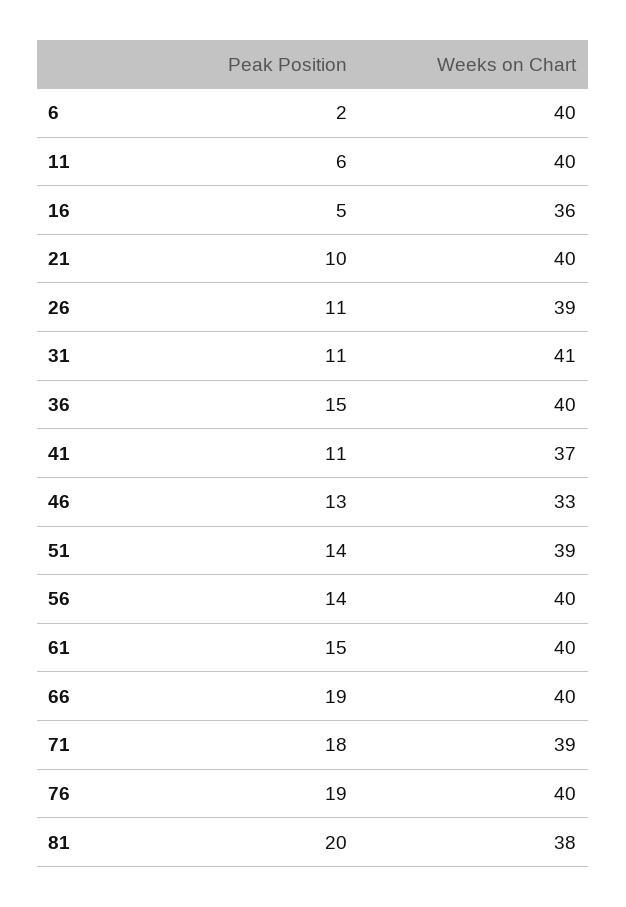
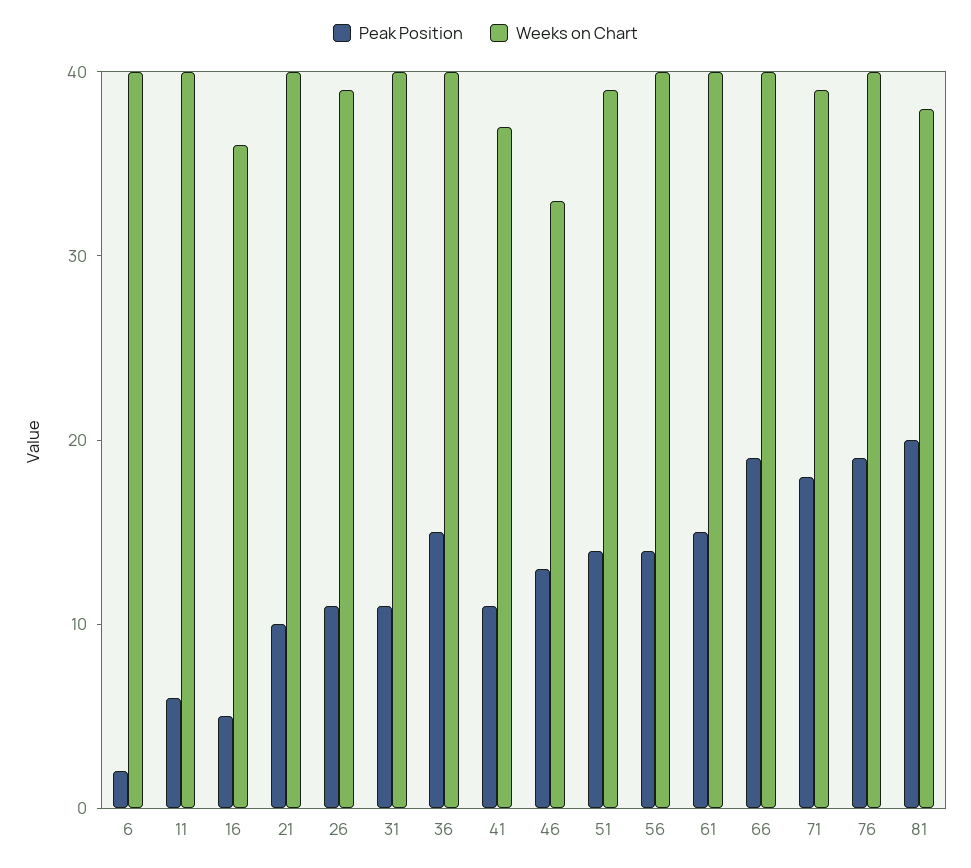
  {
    "Peak Position": {
      "6": 2,
      "11": 6,
      "16": 5,
      "21": 10,
      "26": 11,
      "31": 11,
      "36": 15,
      "41": 11,
      "46": 13,
      "51": 14,
      "56": 14,
      "61": 15,
      "66": 19,
      "71": 18,
      "76": 19,
      "81": 20
    },
    "Weeks on Chart": {
      "6": 40,
      "11": 40,
      "16": 36,
      "21": 40,
      "26": 39,
-     "31": 41,
+     "31": 40,
      "36": 40,
      "41": 37,
      "46": 33,
      "51": 39,
      "56": 40,
      "61": 40,
      "66": 40,
      "71": 39,
      "76": 40,
      "81": 38
    }
  }

